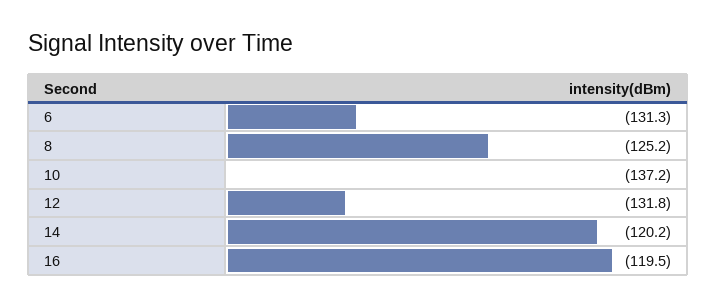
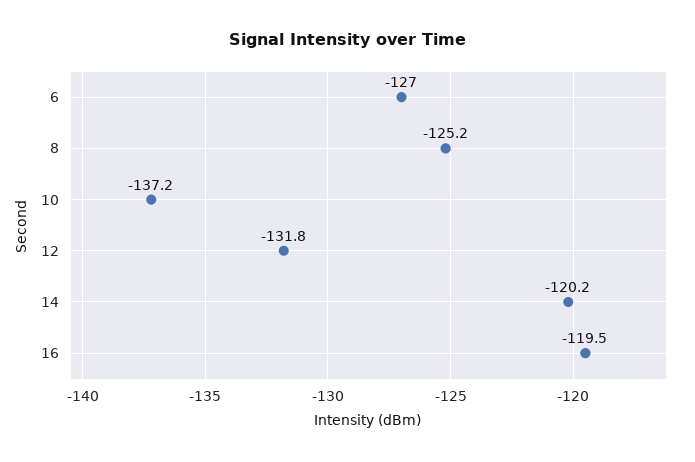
  {
-   "6": -131.3,
+   "6": -127,
    "8": -125.2,
    "10": -137.2,
    "12": -131.8,
    "14": -120.2,
    "16": -119.5
  }

